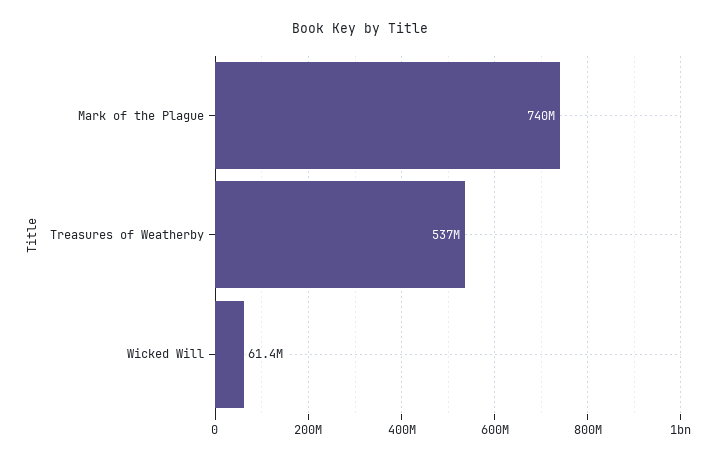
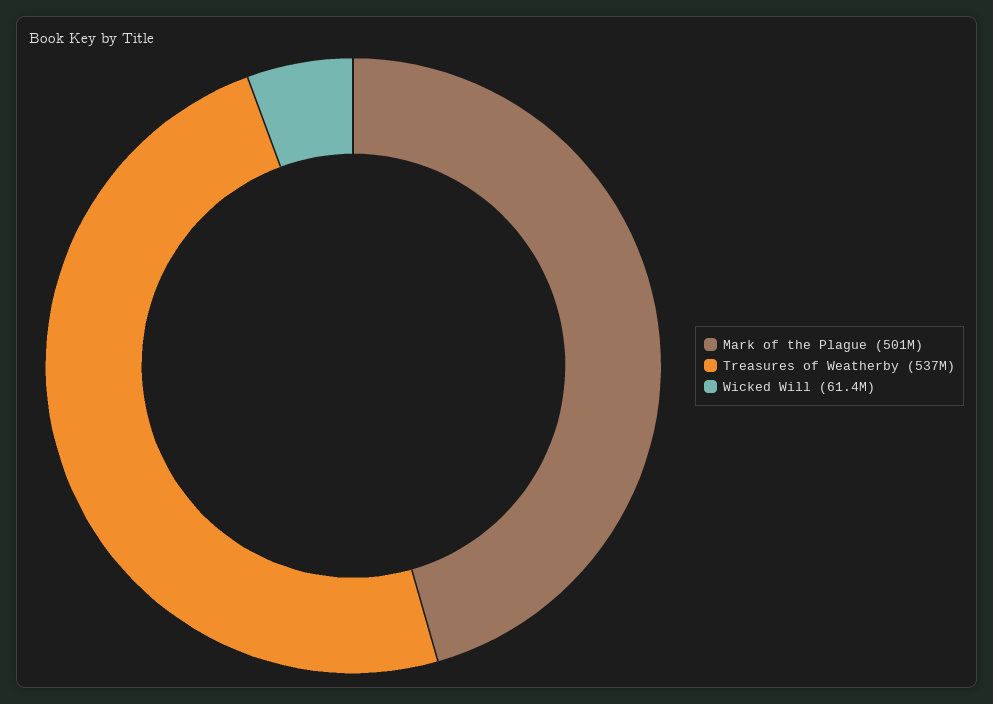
  {
-   "Mark of the Plague": 740000000,
+   "Mark of the Plague": 501000000,
    "Treasures of Weatherby": 537000000,
    "Wicked Will": 61400000
  }

